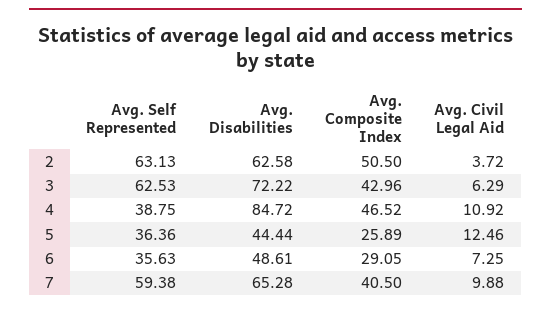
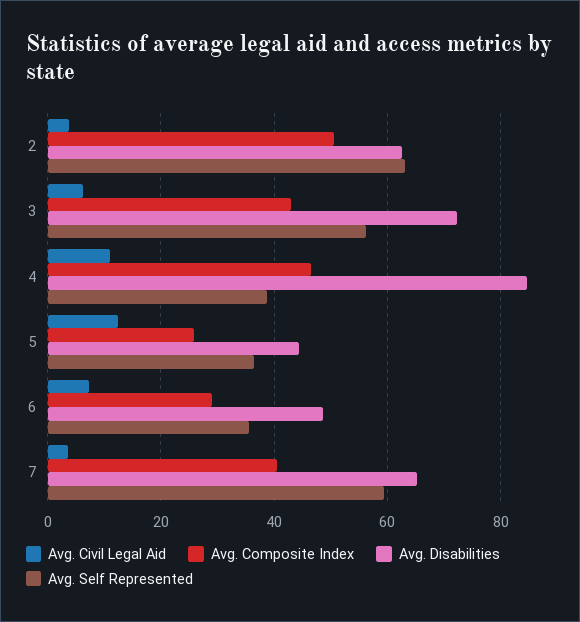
  {
    "Avg. Self Represented": {
      "2": 63.13,
-     "3": 62.53,
+     "3": 56,
      "4": 38.75,
      "5": 36.36,
      "6": 35.63,
      "7": 59.38
    },
    "Avg. Disabilities": {
      "2": 62.58,
      "3": 72.22,
      "4": 84.72,
      "5": 44.44,
      "6": 48.61,
      "7": 65.28
    },
    "Avg. Composite Index": {
      "2": 50.5,
      "3": 42.96,
      "4": 46.52,
      "5": 25.89,
      "6": 29.05,
      "7": 40.5
    },
    "Avg. Civil Legal Aid": {
      "2": 3.72,
      "3": 6.29,
      "4": 10.92,
      "5": 12.46,
      "6": 7.25,
-     "7": 9.88
+     "7": 4
    }
  }

